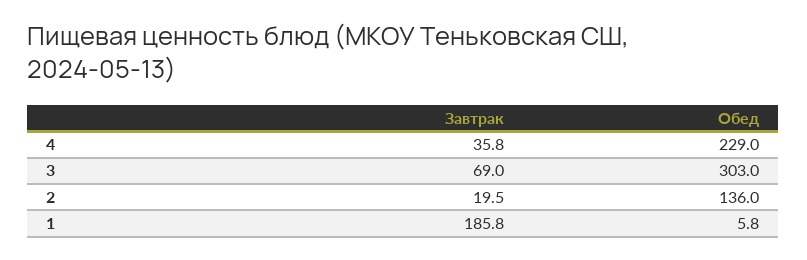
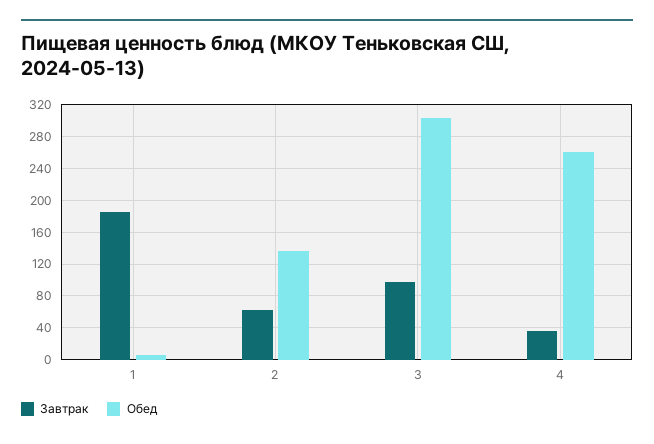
  {
    "Завтрак": {
      "4": 35.8,
-     "3": 69,
+     "3": 100,
-     "2": 19.5,
+     "2": 60,
      "1": 185.8
    },
    "Обед": {
-     "4": 229,
+     "4": 260,
      "3": 303,
      "2": 136,
      "1": 5.8
    }
  }

